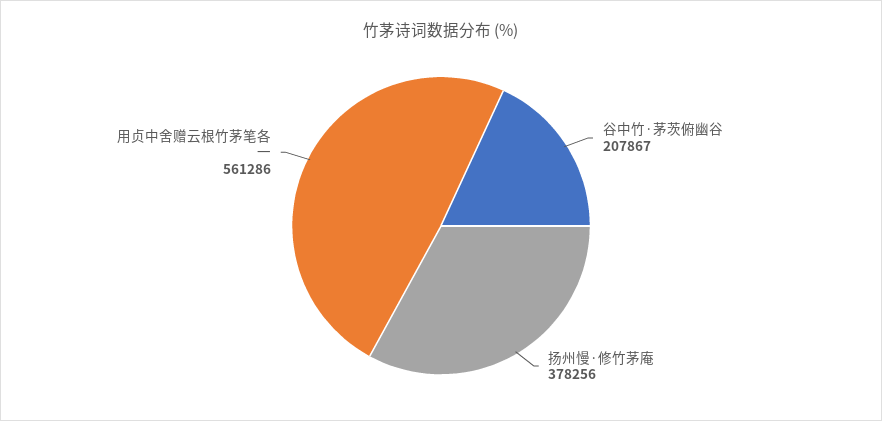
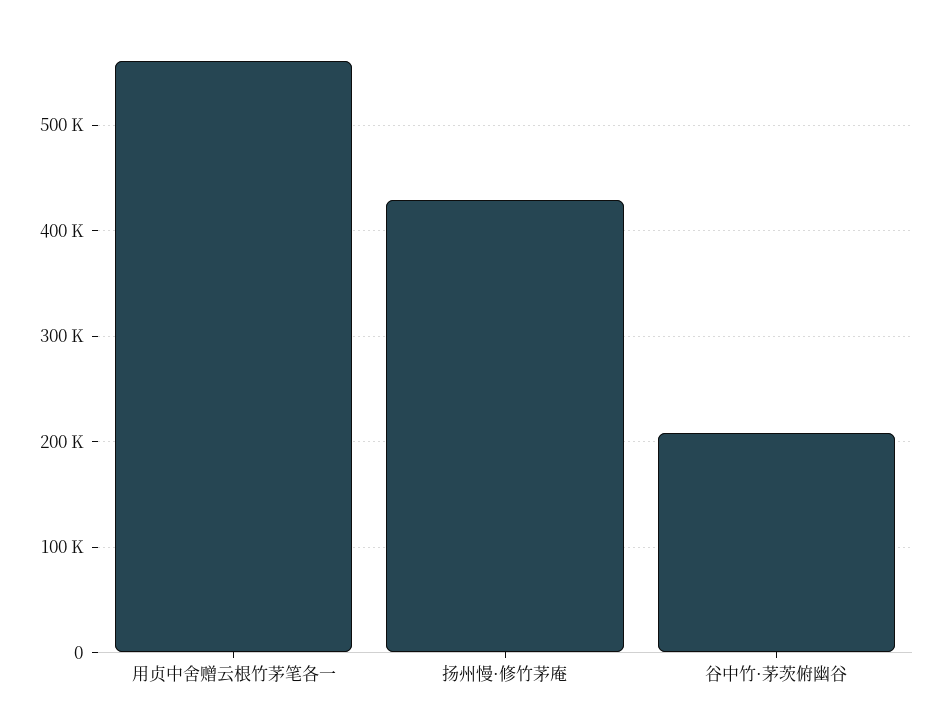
  {
    "谷中竹·茅茨俯幽谷": 207867,
-   "扬州慢·修竹茅庵": 378256,
+   "扬州慢·修竹茅庵": 430000,
    "用贞中舍赠云根竹茅笔各一": 561286
  }

